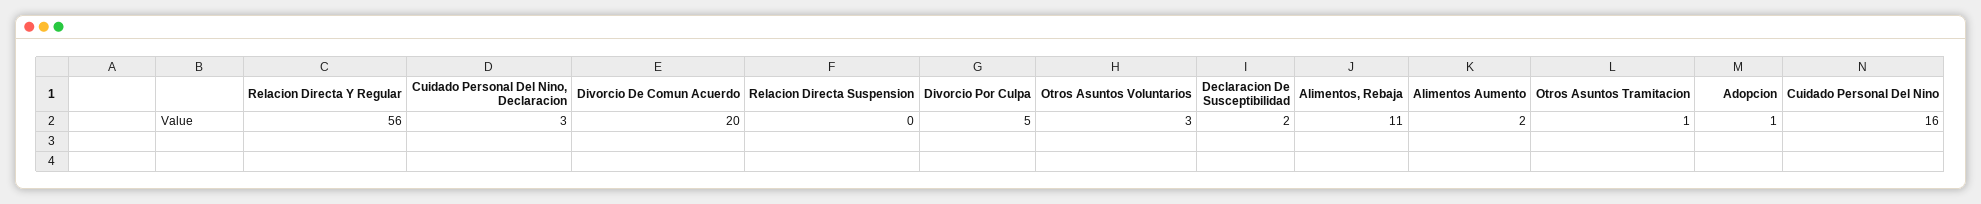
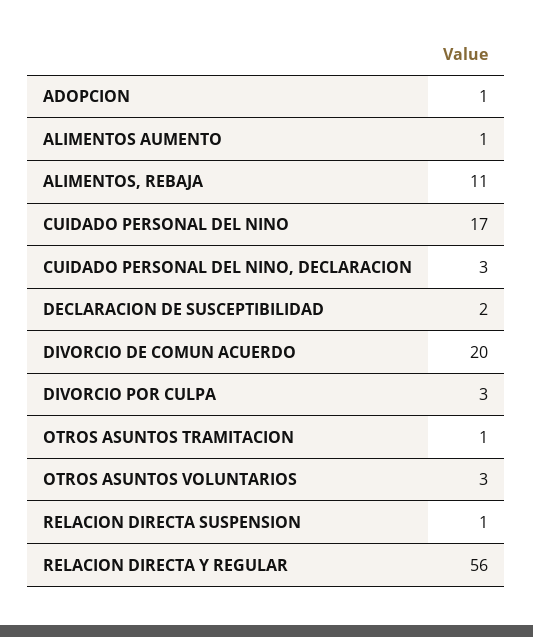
  {
    "Relacion Directa Y Regular": 56,
    "Cuidado Personal Del Nino, Declaracion": 3,
    "Divorcio De Comun Acuerdo": 20,
-   "Relacion Directa Suspension": 0,
+   "Relacion Directa Suspension": 1,
-   "Divorcio Por Culpa": 5,
+   "Divorcio Por Culpa": 3,
    "Otros Asuntos Voluntarios": 3,
    "Declaracion De Susceptibilidad": 2,
    "Alimentos, Rebaja": 11,
-   "Alimentos Aumento": 2,
+   "Alimentos Aumento": 1,
    "Otros Asuntos Tramitacion": 1,
    "Adopcion": 1,
-   "Cuidado Personal Del Nino": 16
+   "Cuidado Personal Del Nino": 17
  }

